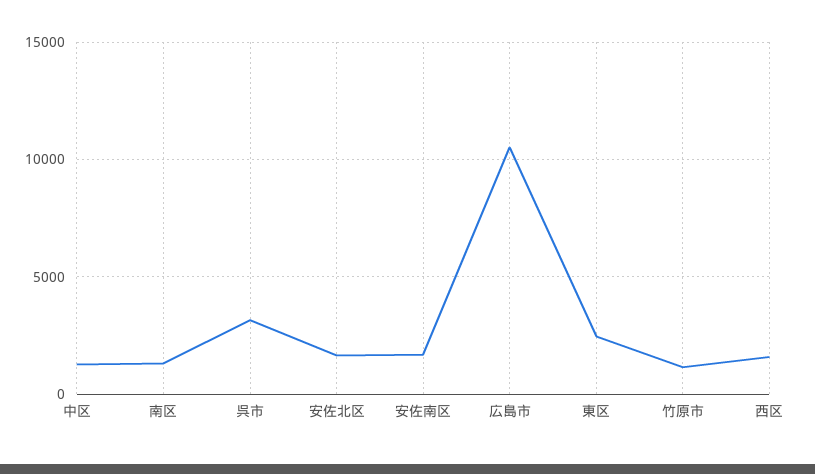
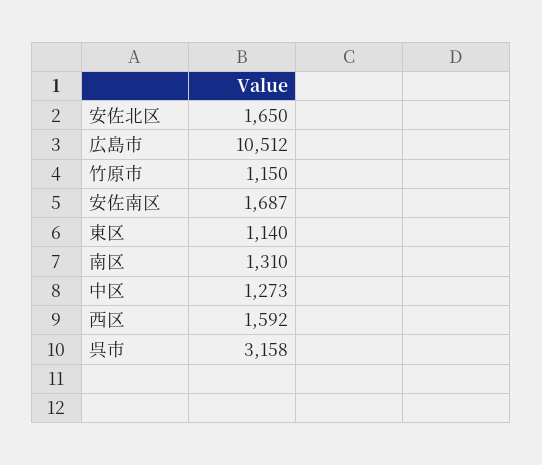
  {
    "中区": 1273,
    "南区": 1310,
    "呉市": 3158,
    "安佐北区": 1650,
    "安佐南区": 1687,
    "広島市": 10512,
-   "東区": 2500,
+   "東区": 1140,
    "竹原市": 1150,
    "西区": 1592
  }

